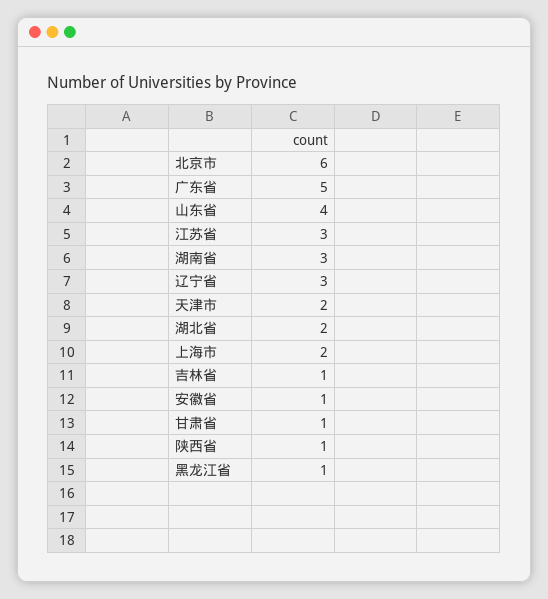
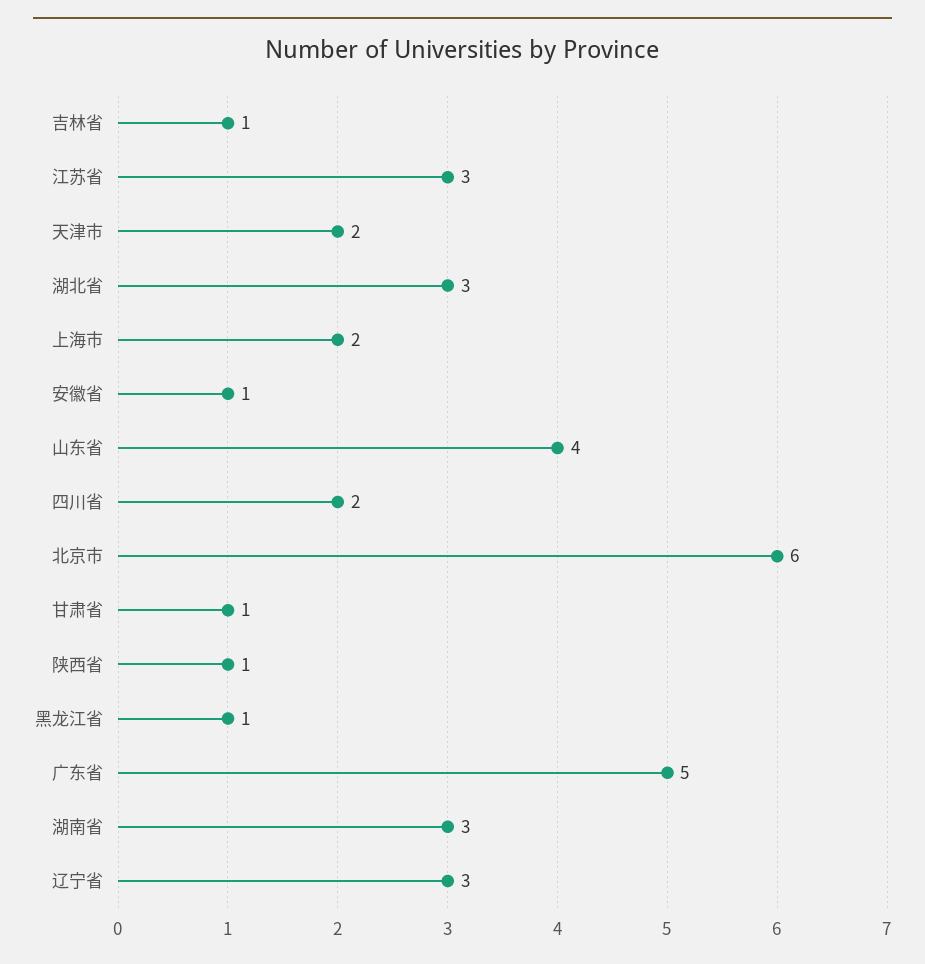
  {
    "北京市": 6,
    "广东省": 5,
    "山东省": 4,
    "江苏省": 3,
    "湖南省": 3,
    "辽宁省": 3,
    "天津市": 2,
-   "湖北省": 2,
+   "湖北省": 3,
    "上海市": 2,
    "吉林省": 1,
    "安徽省": 1,
    "甘肃省": 1,
    "陕西省": 1,
-   "黑龙江省": 1
+   "黑龙江省": 1,
+   "四川省": 2
  }

